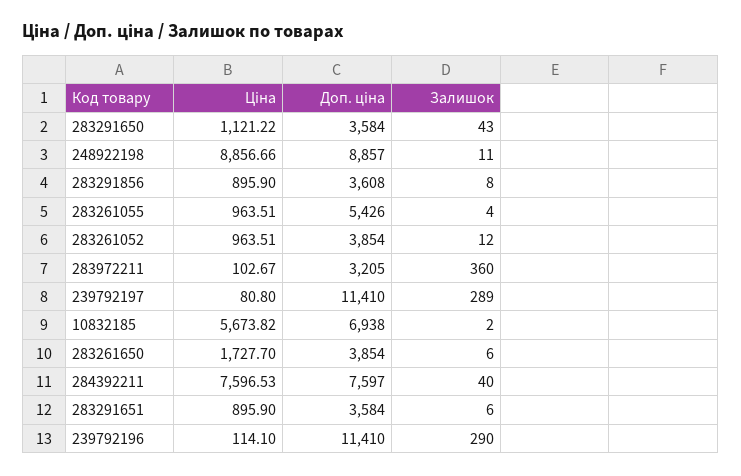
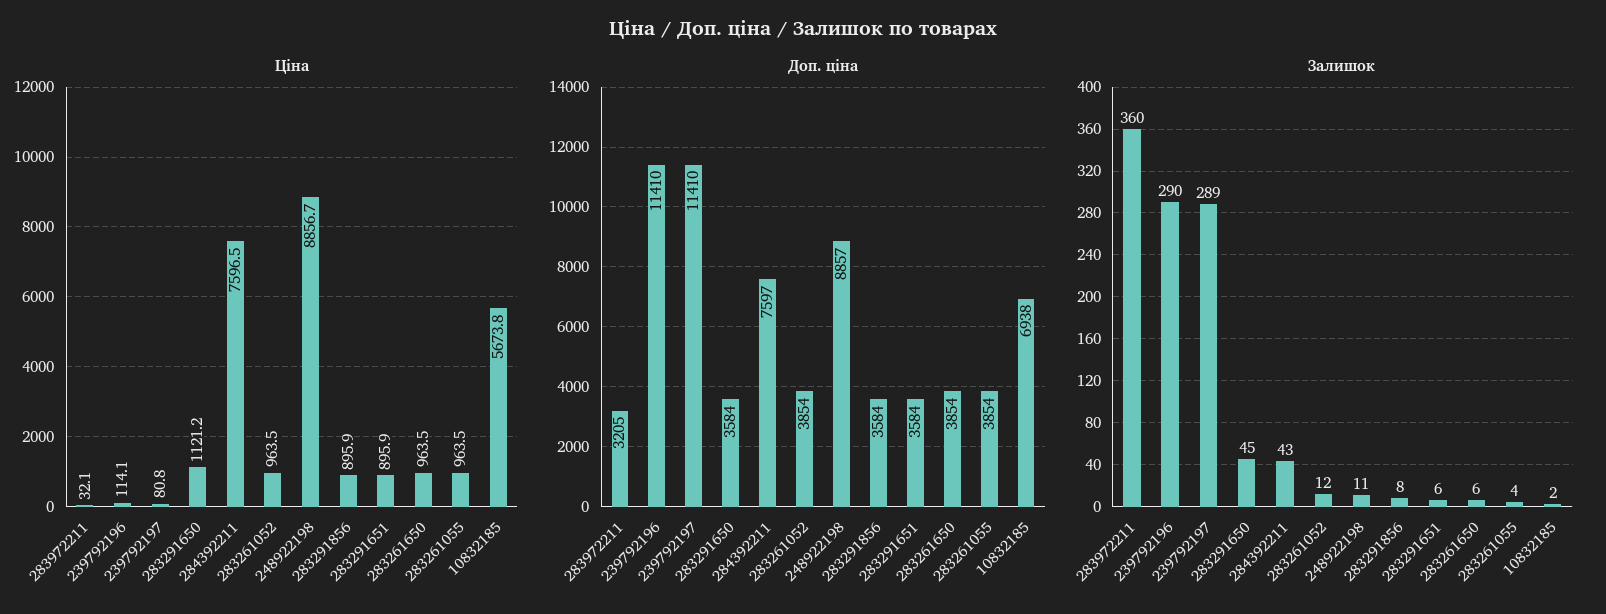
  {
    "Ціна": {
      "283291650": 1121.22,
      "248922198": 8856.66,
      "283291856": 895.9,
      "283261055": 963.51,
      "283261052": 963.51,
-     "283972211": 102.67,
+     "283972211": 32.1,
      "239792197": 80.8,
      "10832185": 5673.82,
-     "283261650": 1727.7,
+     "283261650": 963.5,
      "284392211": 7596.53,
      "283291651": 895.9,
      "239792196": 114.1
    },
    "Доп. ціна": {
      "283291650": 3584,
      "248922198": 8857,
-     "283291856": 3608,
+     "283291856": 3584,
-     "283261055": 5426,
+     "283261055": 3854,
      "283261052": 3854,
      "283972211": 3205,
      "239792197": 11410,
      "10832185": 6938,
      "283261650": 3854,
      "284392211": 7597,
      "283291651": 3584,
      "239792196": 11410
    },
    "Залишок": {
-     "283291650": 43,
+     "283291650": 45,
      "248922198": 11,
      "283291856": 8,
      "283261055": 4,
      "283261052": 12,
      "283972211": 360,
      "239792197": 289,
      "10832185": 2,
      "283261650": 6,
-     "284392211": 40,
+     "284392211": 43,
      "283291651": 6,
      "239792196": 290
    }
  }

